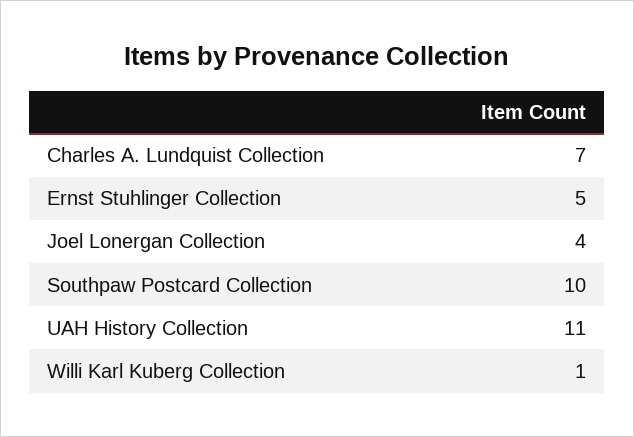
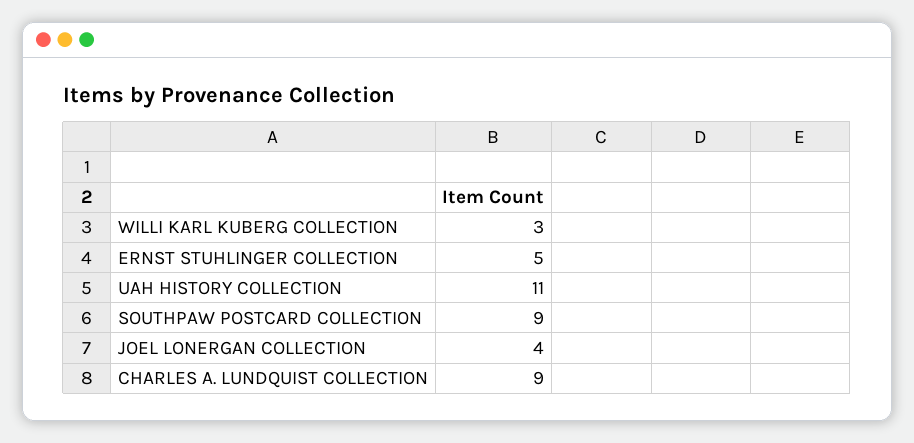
  {
-   "Charles A. Lundquist Collection": 7,
+   "Charles A. Lundquist Collection": 9,
    "Ernst Stuhlinger Collection": 5,
    "Joel Lonergan Collection": 4,
-   "Southpaw Postcard Collection": 10,
+   "Southpaw Postcard Collection": 9,
    "UAH History Collection": 11,
-   "Willi Karl Kuberg Collection": 1
+   "Willi Karl Kuberg Collection": 3
  }

